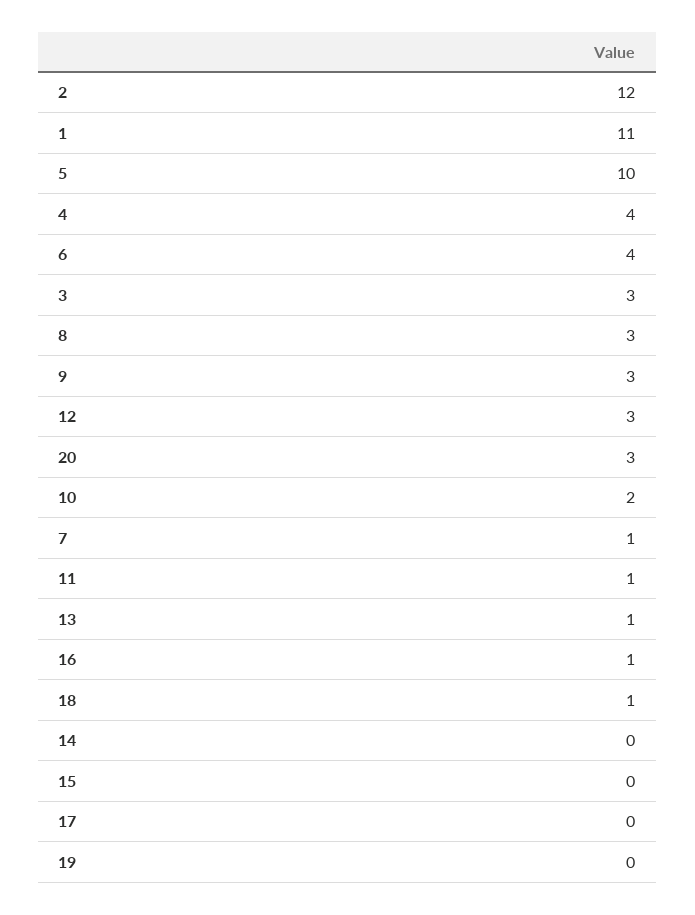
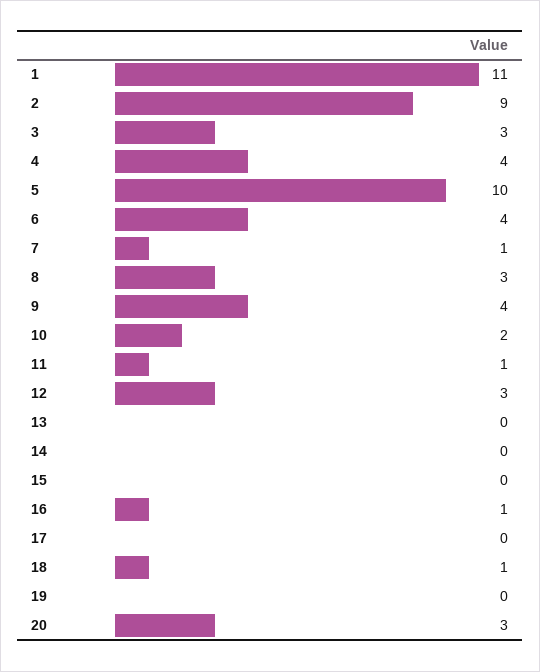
  {
-   "2": 12,
+   "2": 9,
    "1": 11,
    "5": 10,
    "4": 4,
    "6": 4,
    "3": 3,
    "8": 3,
-   "9": 3,
+   "9": 4,
    "12": 3,
    "20": 3,
    "10": 2,
    "7": 1,
    "11": 1,
-   "13": 1,
+   "13": 0,
    "16": 1,
    "18": 1,
    "14": 0,
    "15": 0,
    "17": 0,
    "19": 0
  }

